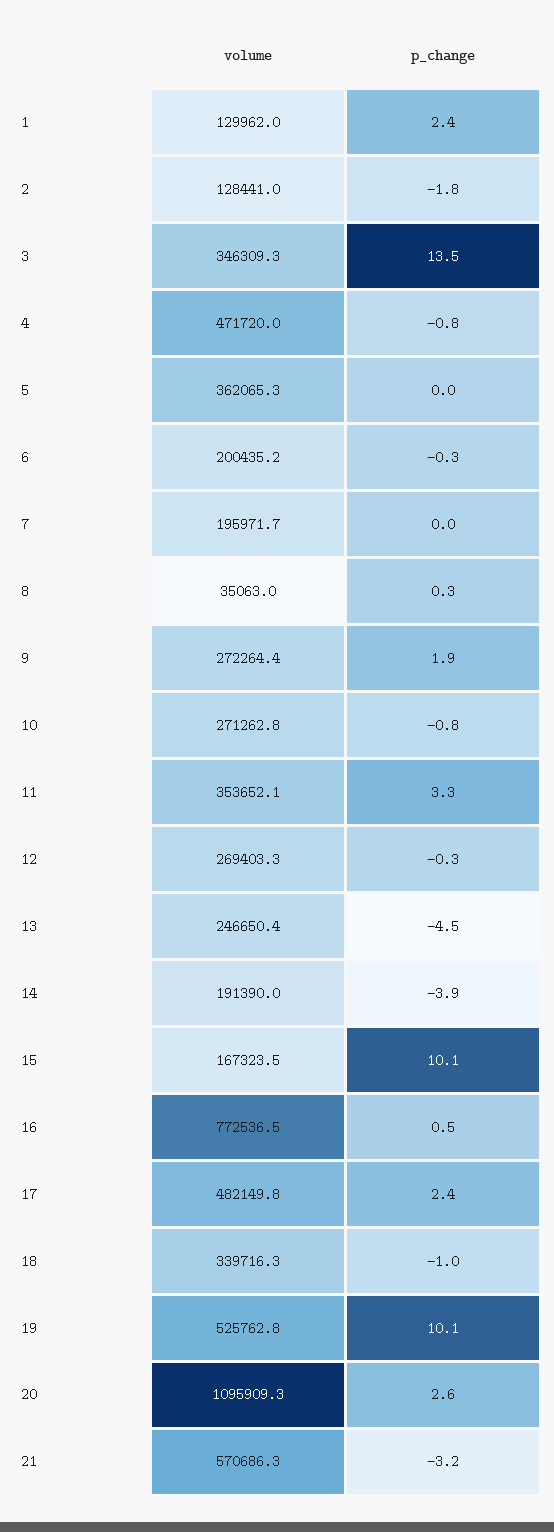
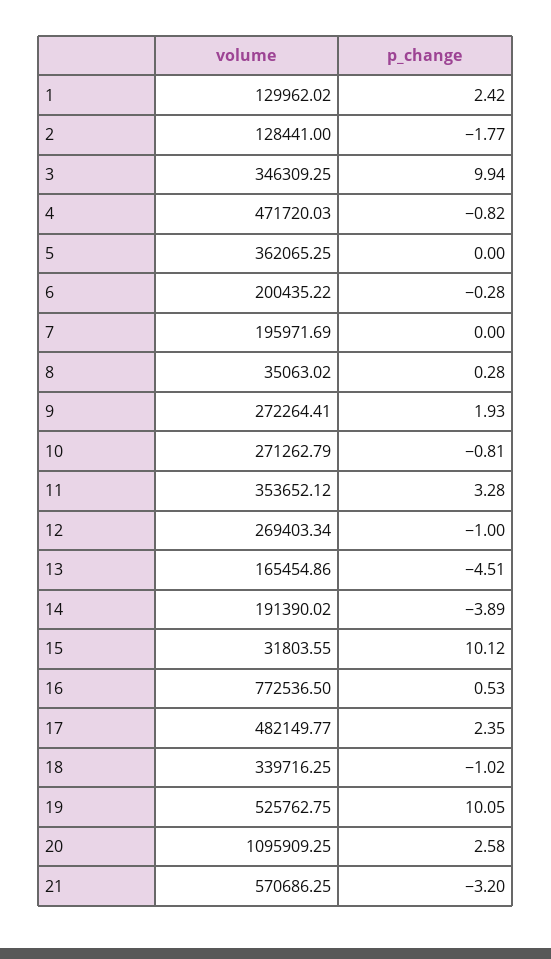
  {
    "volume": {
      "1": 129962.02,
      "2": 128441,
      "3": 346309.25,
      "4": 471720.03,
      "5": 362065.25,
      "6": 200435.22,
      "7": 195971.69,
      "8": 35063.02,
      "9": 272264.41,
      "10": 271262.79,
      "11": 353652.12,
      "12": 269403.34,
-     "13": 246650.4,
+     "13": 165454.86,
      "14": 191390.02,
-     "15": 167323.5,
+     "15": 31803.55,
      "16": 772536.5,
      "17": 482149.77,
      "18": 339716.25,
      "19": 525762.75,
      "20": 1095909.25,
      "21": 570686.25
    },
    "p_change": {
      "1": 2.42,
      "2": -1.77,
-     "3": 13.5,
+     "3": 9.94,
      "4": -0.82,
      "5": 0,
      "6": -0.28,
      "7": 0,
      "8": 0.28,
      "9": 1.93,
      "10": -0.81,
      "11": 3.28,
-     "12": -0.3,
+     "12": -1,
      "13": -4.51,
      "14": -3.89,
      "15": 10.12,
      "16": 0.53,
      "17": 2.35,
      "18": -1.02,
      "19": 10.05,
      "20": 2.58,
      "21": -3.2
    }
  }

